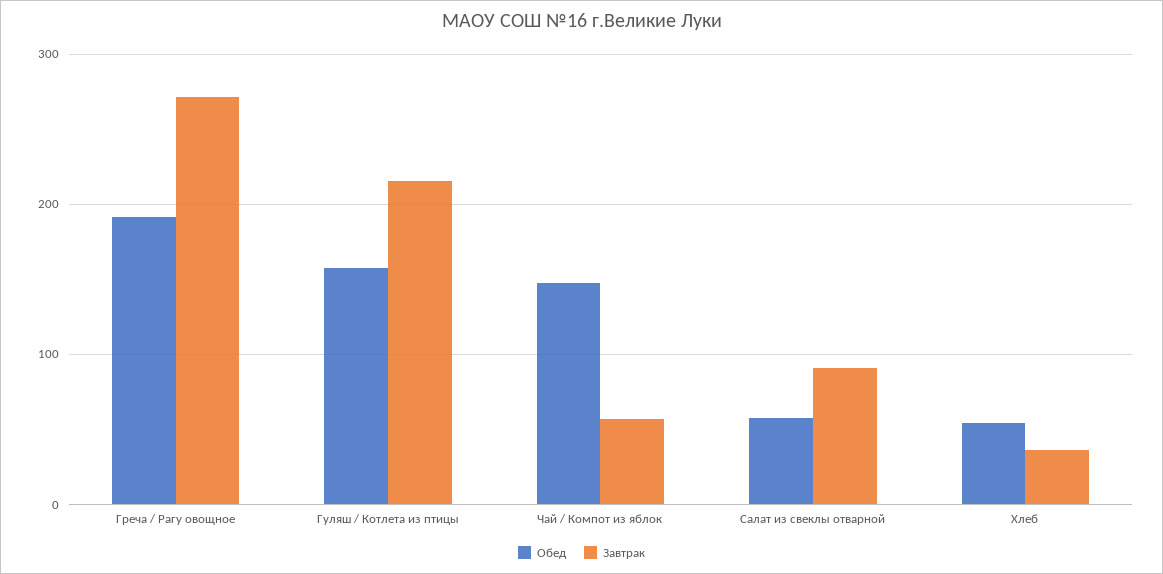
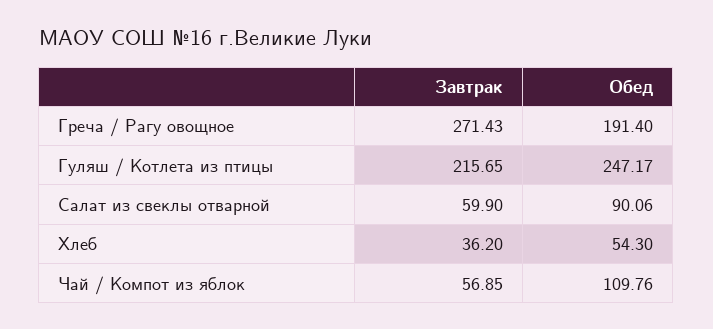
  {
    "Обед": {
      "Греча / Рагу овощное": 191.4,
-     "Гуляш / Котлета из птицы": 160,
+     "Гуляш / Котлета из птицы": 247.17,
-     "Чай / Компот из яблок": 150,
+     "Чай / Компот из яблок": 109.76,
-     "Салат из свеклы отварной": 60,
+     "Салат из свеклы отварной": 90.06,
      "Хлеб": 54.3
    },
    "Завтрак": {
      "Греча / Рагу овощное": 271.43,
      "Гуляш / Котлета из птицы": 215.65,
      "Чай / Компот из яблок": 56.85,
-     "Салат из свеклы отварной": 90,
+     "Салат из свеклы отварной": 59.9,
      "Хлеб": 36.2
    }
  }

